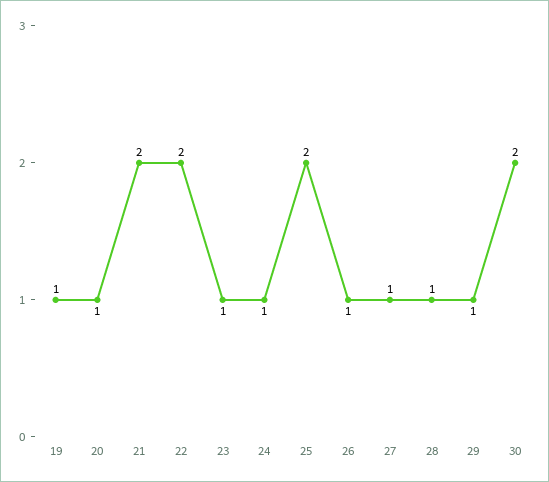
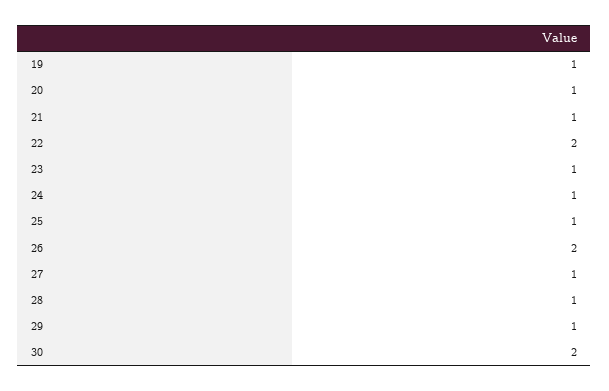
  {
    "19": 1,
    "20": 1,
-   "21": 2,
+   "21": 1,
    "22": 2,
    "23": 1,
    "24": 1,
-   "25": 2,
+   "25": 1,
-   "26": 1,
+   "26": 2,
    "27": 1,
    "28": 1,
    "29": 1,
    "30": 2
  }

